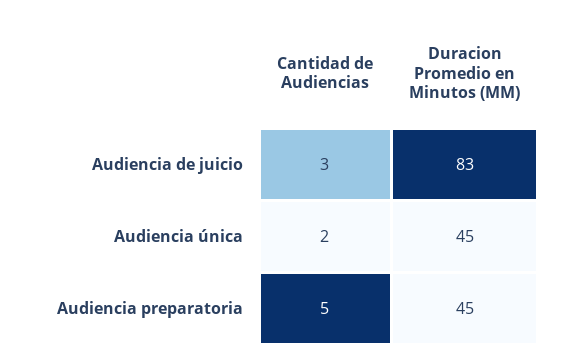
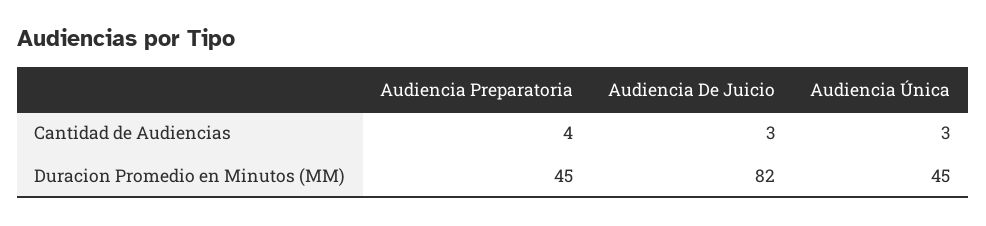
  {
    "Cantidad de Audiencias": {
      "Audiencia de juicio": 3,
-     "Audiencia única": 2,
+     "Audiencia única": 3,
-     "Audiencia preparatoria": 5
+     "Audiencia preparatoria": 4
    },
    "Duracion Promedio en Minutos (MM)": {
-     "Audiencia de juicio": 83,
+     "Audiencia de juicio": 82,
      "Audiencia única": 45,
      "Audiencia preparatoria": 45
    }
  }

